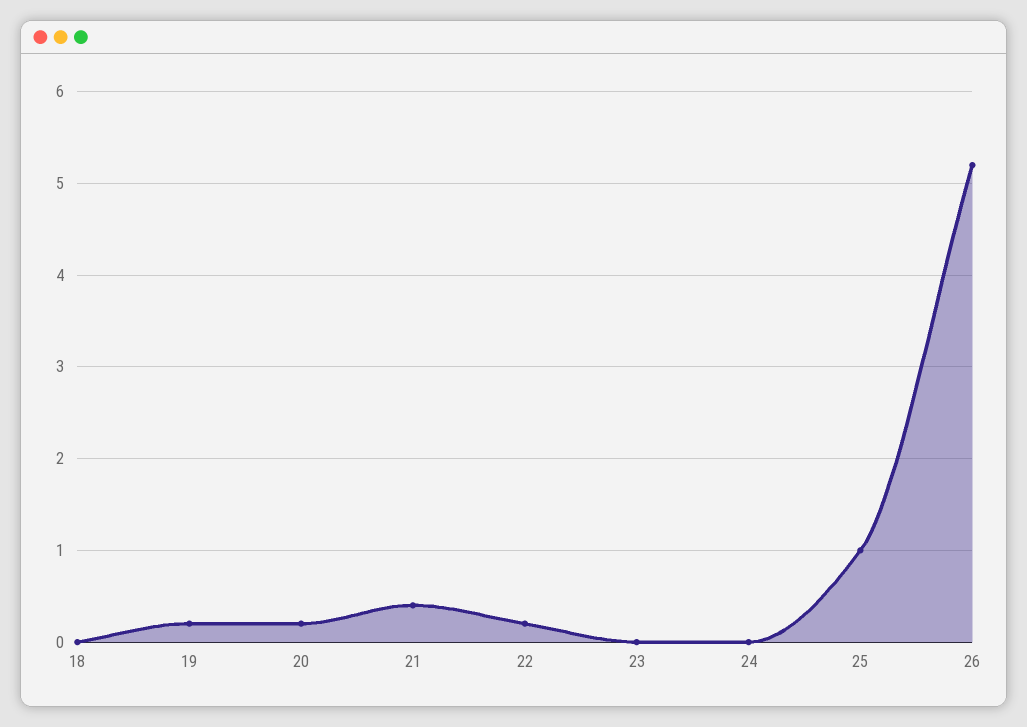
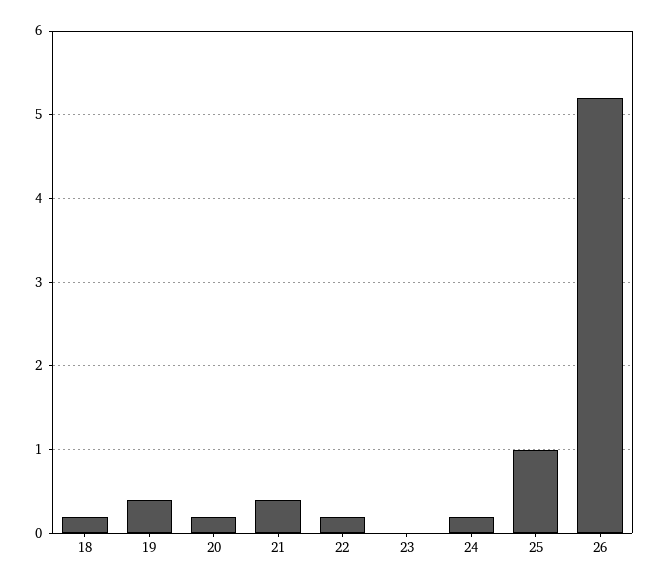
  {
-   "18": 0,
+   "18": 0.2,
-   "19": 0.2,
+   "19": 0.4,
    "20": 0.2,
    "21": 0.4,
    "22": 0.2,
    "23": 0,
-   "24": 0,
+   "24": 0.2,
    "25": 1,
    "26": 5.2
  }

